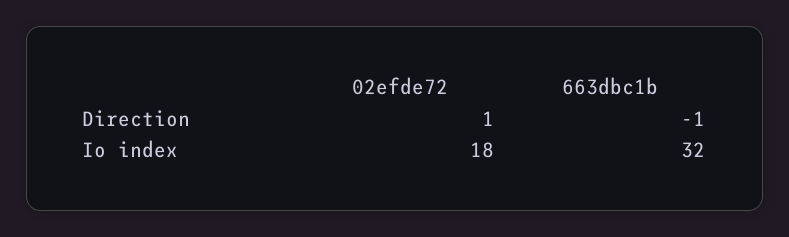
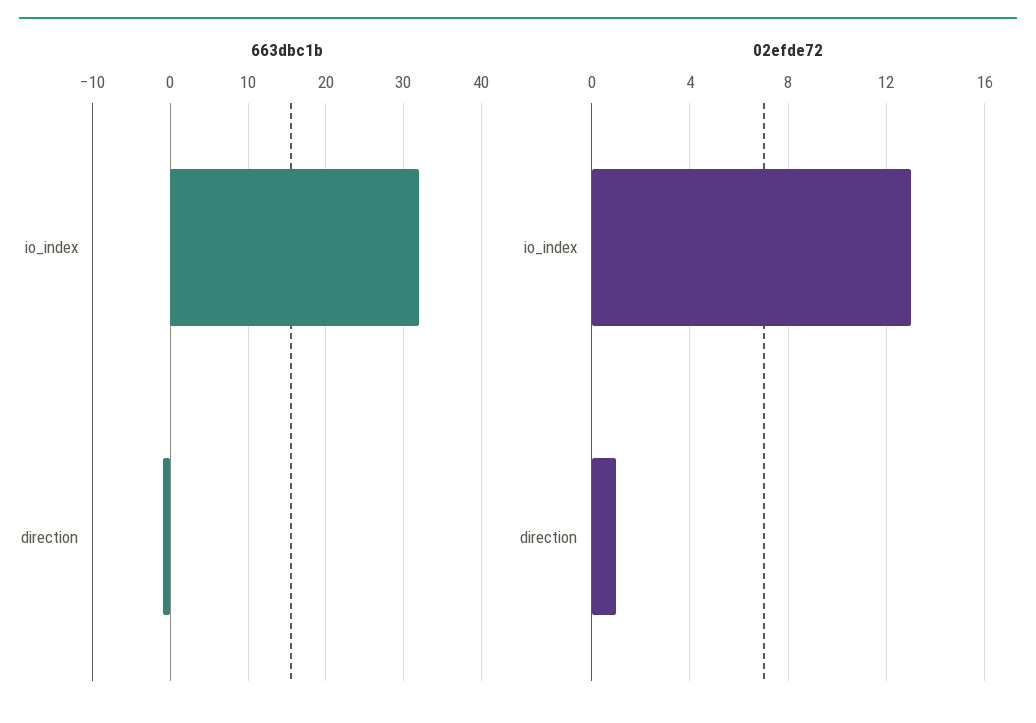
  {
    "02efde72": {
      "Direction": 1,
-     "Io index": 18
+     "Io index": 13
    },
    "663dbc1b": {
      "Direction": -1,
      "Io index": 32
    }
  }

